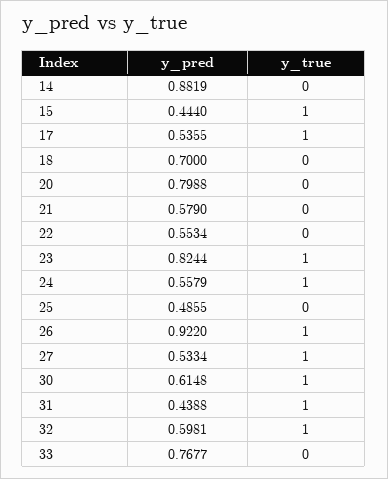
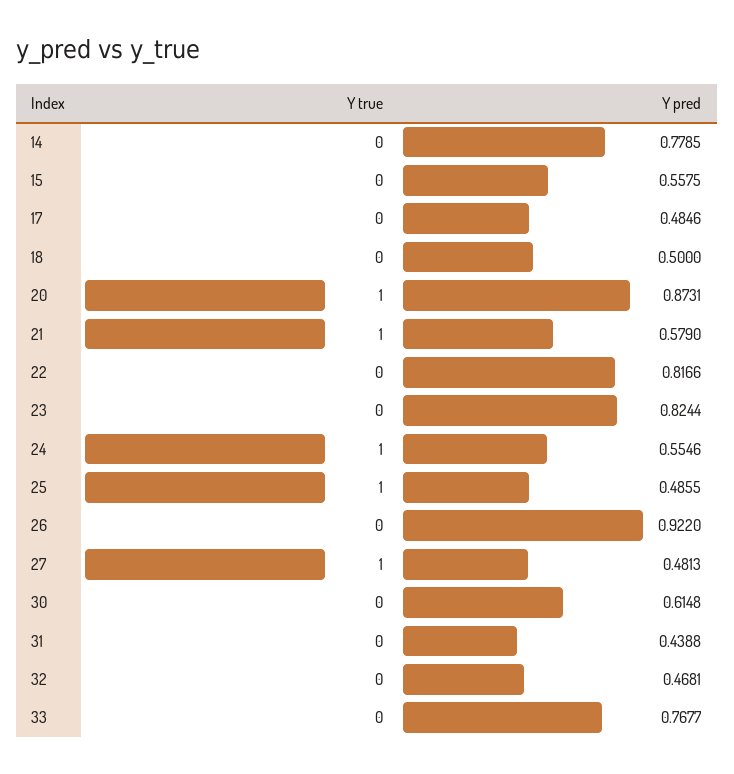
  {
    "y_pred": {
-     "14": 0.8819,
+     "14": 0.7785,
-     "15": 0.444,
+     "15": 0.5575,
-     "17": 0.5355,
+     "17": 0.4846,
-     "18": 0.7,
+     "18": 0.5,
-     "20": 0.7988,
+     "20": 0.8731,
      "21": 0.579,
-     "22": 0.5534,
+     "22": 0.8166,
      "23": 0.8244,
-     "24": 0.5579,
+     "24": 0.5546,
      "25": 0.4855,
      "26": 0.922,
-     "27": 0.5334,
+     "27": 0.4813,
      "30": 0.6148,
      "31": 0.4388,
-     "32": 0.5981,
+     "32": 0.4681,
      "33": 0.7677
    },
    "y_true": {
      "14": 0,
-     "15": 1,
+     "15": 0,
-     "17": 1,
+     "17": 0,
      "18": 0,
-     "20": 0,
+     "20": 1,
-     "21": 0,
+     "21": 1,
      "22": 0,
-     "23": 1,
+     "23": 0,
      "24": 1,
-     "25": 0,
+     "25": 1,
-     "26": 1,
+     "26": 0,
      "27": 1,
-     "30": 1,
+     "30": 0,
-     "31": 1,
+     "31": 0,
-     "32": 1,
+     "32": 0,
      "33": 0
    }
  }

